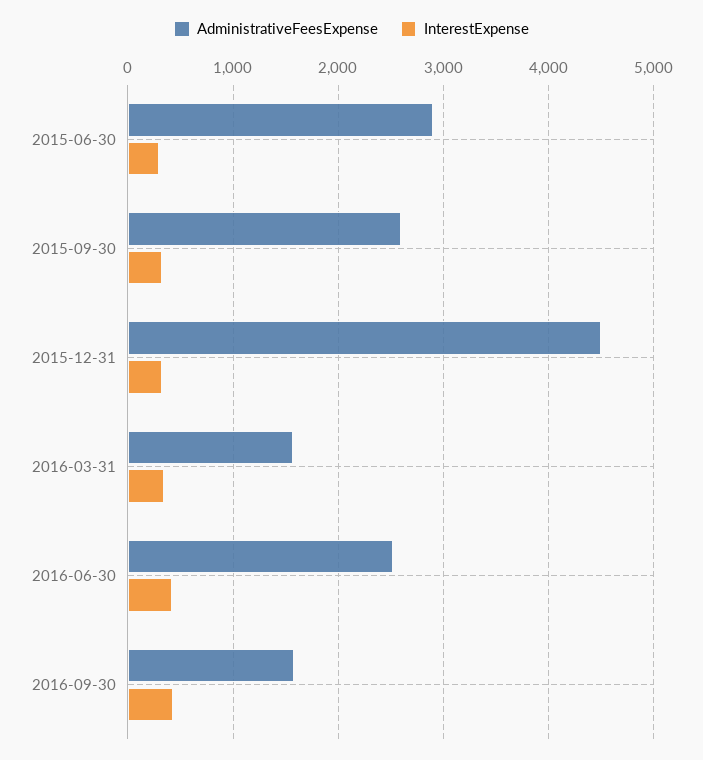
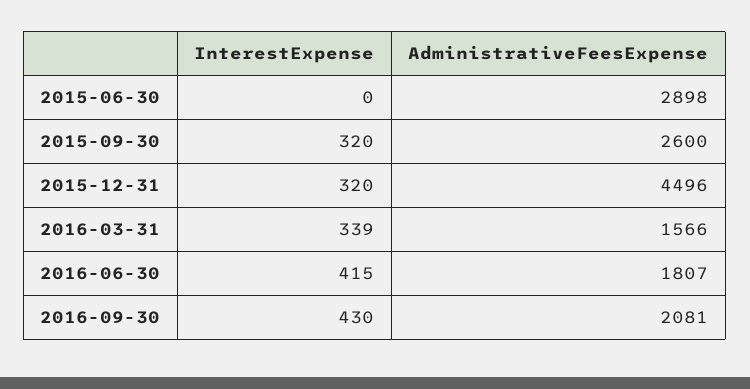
  {
    "AdministrativeFeesExpense": {
      "2015-06-30": 2898,
      "2015-09-30": 2600,
      "2015-12-31": 4496,
      "2016-03-31": 1566,
-     "2016-06-30": 2500,
+     "2016-06-30": 1807,
-     "2016-09-30": 1600
+     "2016-09-30": 2081
    },
    "InterestExpense": {
-     "2015-06-30": 300,
+     "2015-06-30": 0,
      "2015-09-30": 320,
      "2015-12-31": 320,
      "2016-03-31": 339,
      "2016-06-30": 415,
      "2016-09-30": 430
    }
  }

